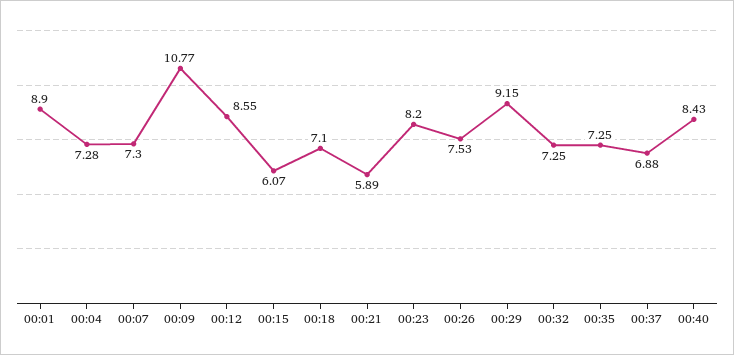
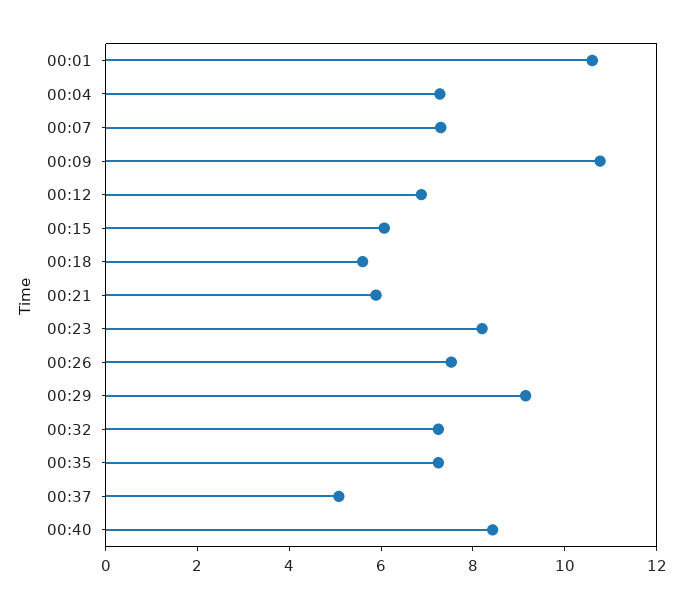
  {
-   "00:01": 8.9,
+   "00:01": 10.5,
    "00:04": 7.28,
    "00:07": 7.3,
    "00:09": 10.77,
-   "00:12": 8.55,
+   "00:12": 7,
    "00:15": 6.07,
-   "00:18": 7.1,
+   "00:18": 5.5,
    "00:21": 5.89,
    "00:23": 8.2,
    "00:26": 7.53,
    "00:29": 9.15,
    "00:32": 7.25,
    "00:35": 7.25,
-   "00:37": 6.88,
+   "00:37": 5,
    "00:40": 8.43
  }

